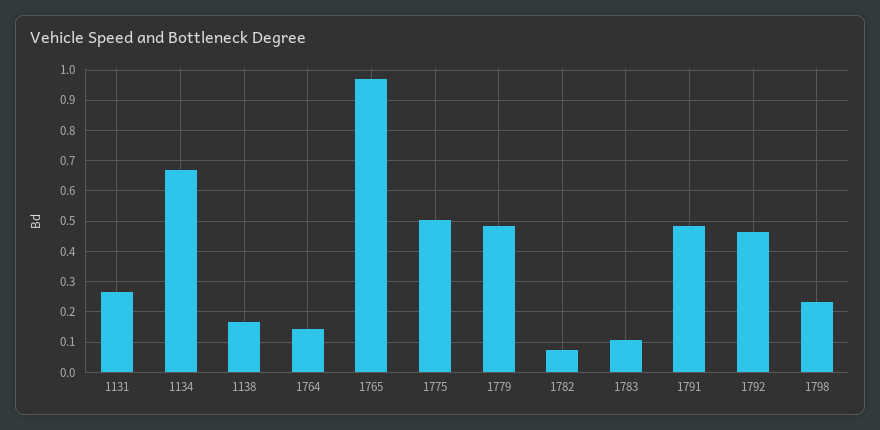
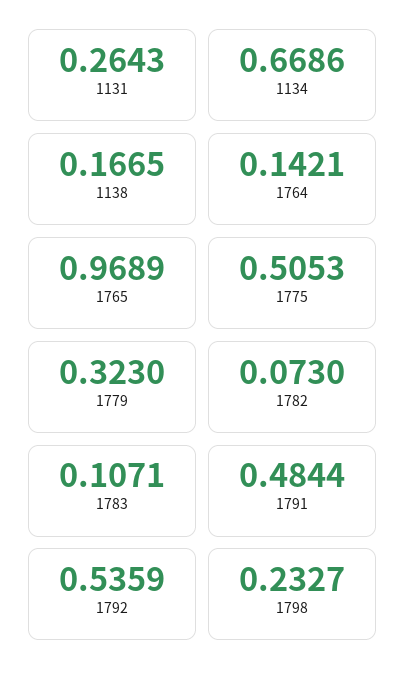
  {
    "1131": 0.2643,
    "1134": 0.6686,
    "1138": 0.1665,
    "1764": 0.1421,
    "1765": 0.9689,
    "1775": 0.5053,
-   "1779": 0.48,
+   "1779": 0.323,
    "1782": 0.073,
    "1783": 0.1071,
    "1791": 0.4844,
-   "1792": 0.46,
+   "1792": 0.5359,
    "1798": 0.2327
  }

